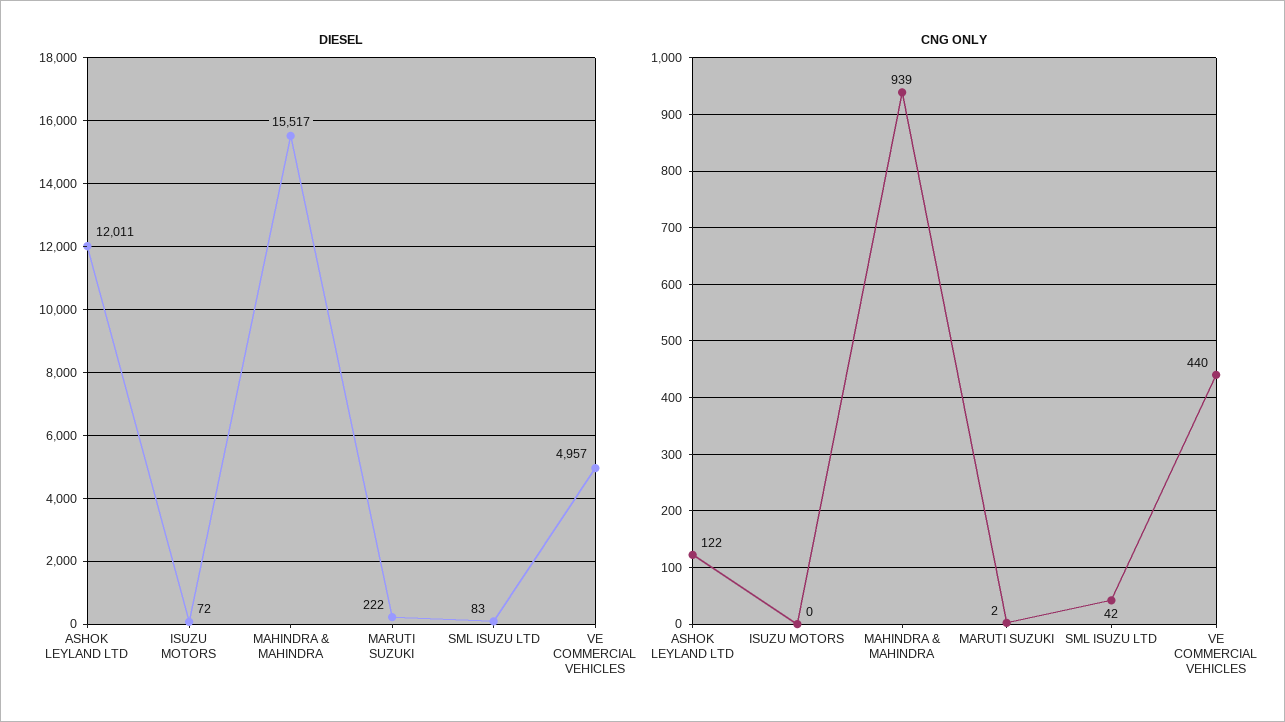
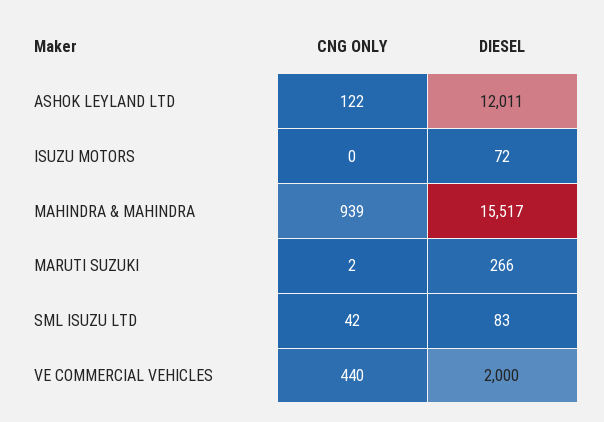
  {
    "DIESEL": {
      "ASHOK LEYLAND LTD": 12011,
      "ISUZU MOTORS": 72,
      "MAHINDRA & MAHINDRA": 15517,
-     "MARUTI SUZUKI": 222,
+     "MARUTI SUZUKI": 266,
      "SML ISUZU LTD": 83,
-     "VE COMMERCIAL VEHICLES": 4957
+     "VE COMMERCIAL VEHICLES": 2000
    },
    "CNG ONLY": {
      "ASHOK LEYLAND LTD": 122,
      "ISUZU MOTORS": 0,
      "MAHINDRA & MAHINDRA": 939,
      "MARUTI SUZUKI": 2,
      "SML ISUZU LTD": 42,
      "VE COMMERCIAL VEHICLES": 440
    }
  }

